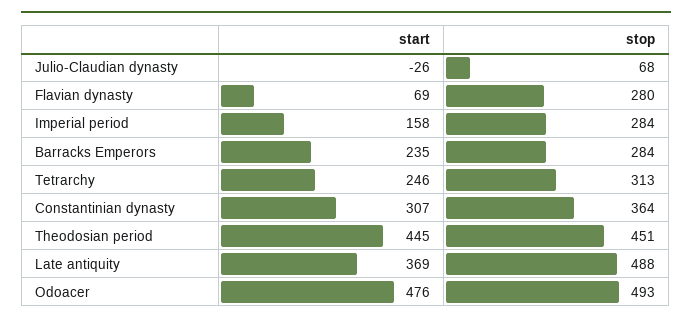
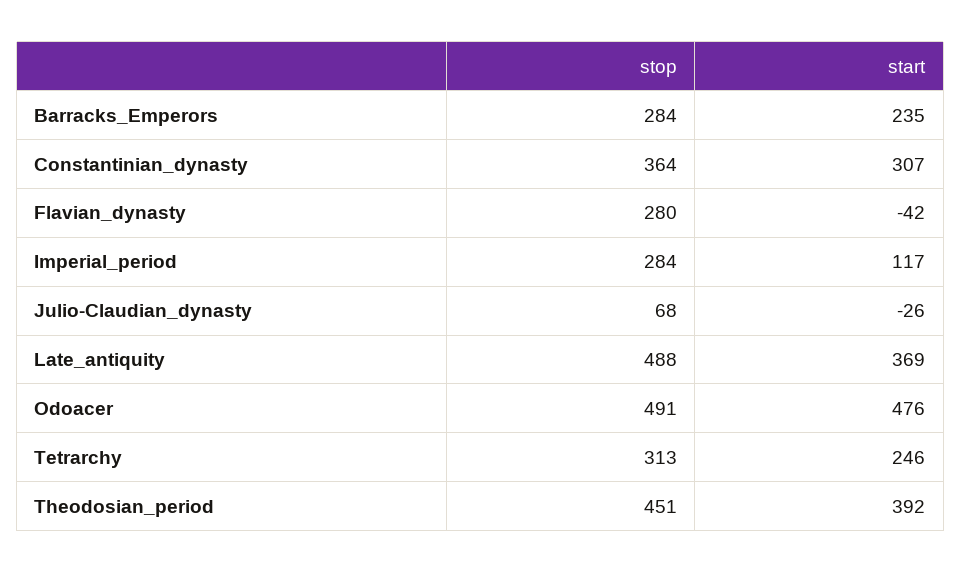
  {
    "start": {
      "Julio-Claudian dynasty": -26,
-     "Flavian dynasty": 69,
+     "Flavian dynasty": -42,
-     "Imperial period": 158,
+     "Imperial period": 117,
      "Barracks Emperors": 235,
      "Tetrarchy": 246,
      "Constantinian dynasty": 307,
-     "Theodosian period": 445,
+     "Theodosian period": 392,
      "Late antiquity": 369,
      "Odoacer": 476
    },
    "stop": {
      "Julio-Claudian dynasty": 68,
      "Flavian dynasty": 280,
      "Imperial period": 284,
      "Barracks Emperors": 284,
      "Tetrarchy": 313,
      "Constantinian dynasty": 364,
      "Theodosian period": 451,
      "Late antiquity": 488,
-     "Odoacer": 493
+     "Odoacer": 491
    }
  }

